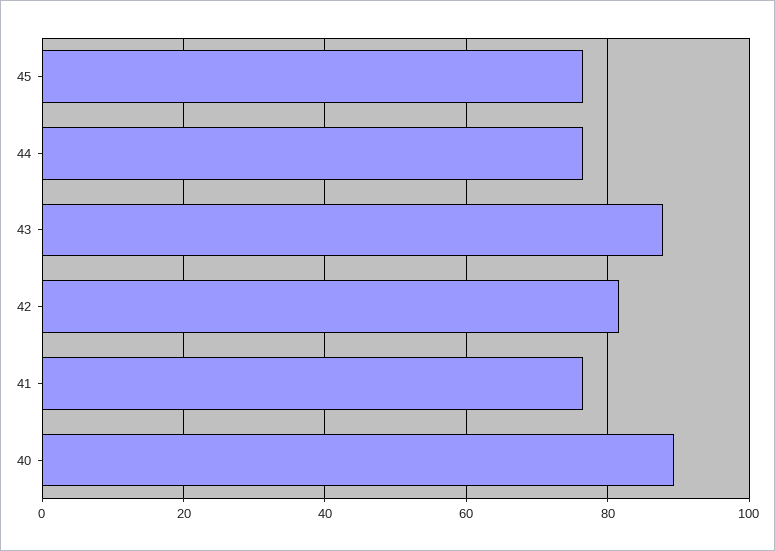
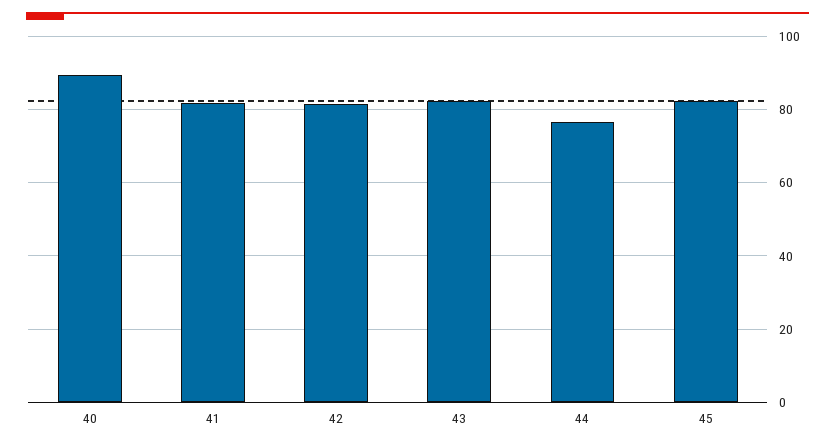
  {
-   "45": 76,
+   "45": 82,
    "44": 76,
-   "43": 88,
+   "43": 82,
    "42": 82,
-   "41": 76,
+   "41": 82,
    "40": 90
  }

